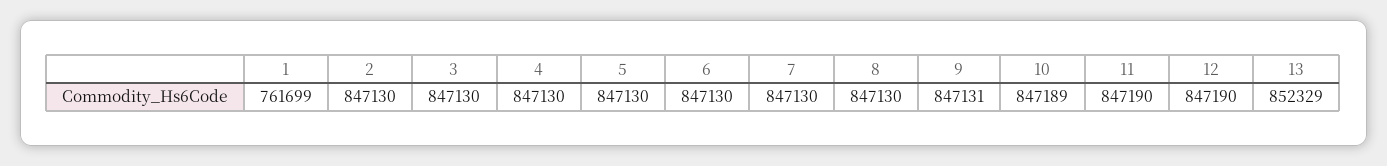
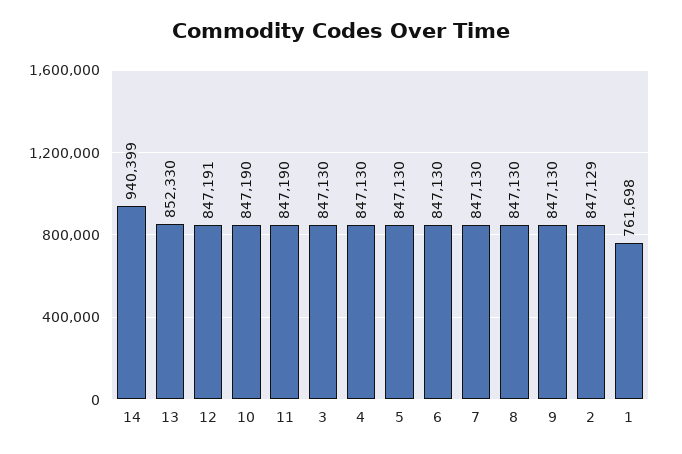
  {
-   "1": 761699,
+   "1": 761698,
-   "2": 847130,
+   "2": 847129,
    "3": 847130,
    "4": 847130,
    "5": 847130,
    "6": 847130,
    "7": 847130,
    "8": 847130,
-   "9": 847131,
+   "9": 847130,
-   "10": 847189,
+   "10": 847190,
    "11": 847190,
-   "12": 847190,
+   "12": 847191,
-   "13": 852329
+   "13": 852330,
+   "14": 940399
  }

